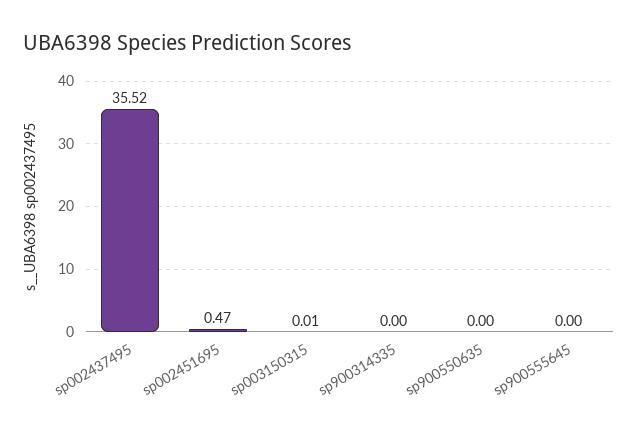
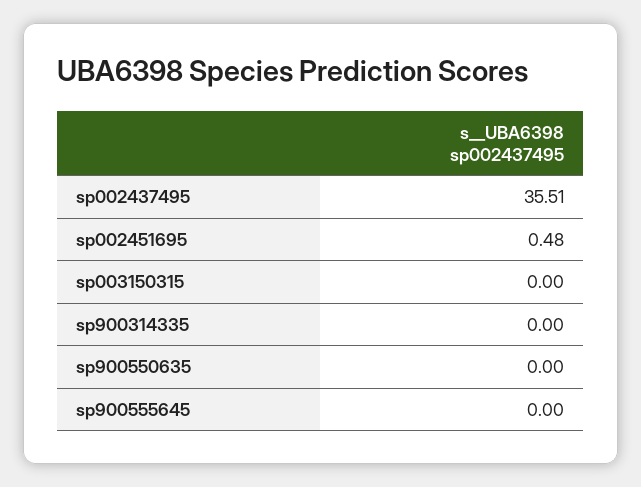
  {
-   "sp002437495": 35.52,
+   "sp002437495": 35.51,
-   "sp002451695": 0.47,
+   "sp002451695": 0.48,
-   "sp003150315": 0.01,
+   "sp003150315": 0,
    "sp900314335": 0,
    "sp900550635": 0,
    "sp900555645": 0
  }

